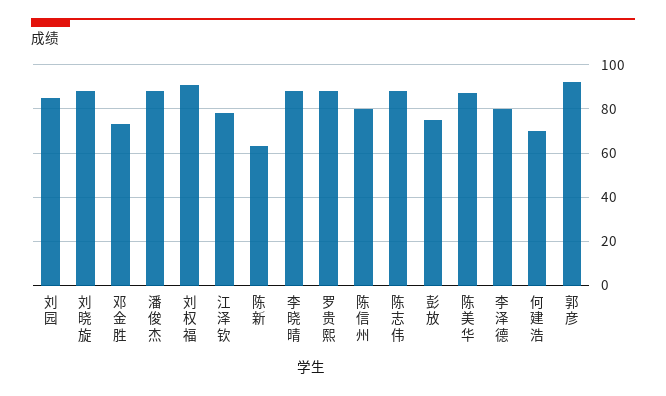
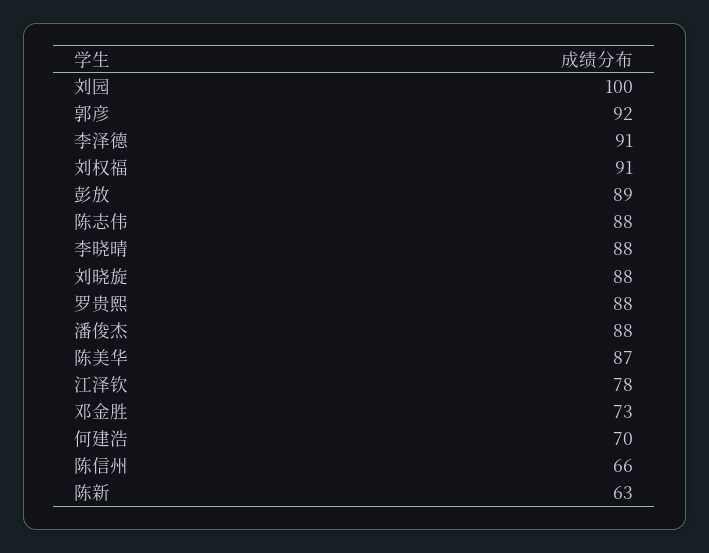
  {
-   "刘园": 85,
+   "刘园": 100,
    "刘晓旋": 88,
    "邓金胜": 73,
    "潘俊杰": 88,
    "刘权福": 91,
    "江泽钦": 78,
    "陈新": 63,
    "李晓晴": 88,
    "罗贵熙": 88,
-   "陈信州": 80,
+   "陈信州": 66,
    "陈志伟": 88,
-   "彭放": 75,
+   "彭放": 89,
    "陈美华": 87,
-   "李泽德": 80,
+   "李泽德": 91,
    "何建浩": 70,
    "郭彦": 92
  }

